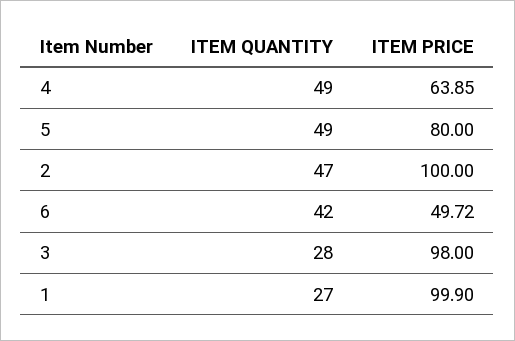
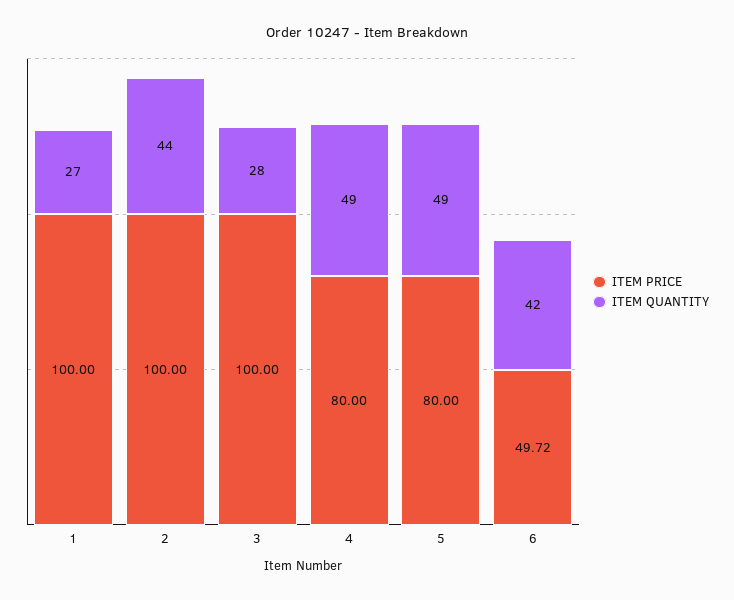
  {
    "ITEM QUANTITY": {
      "4": 49,
      "5": 49,
-     "2": 47,
+     "2": 44,
      "6": 42,
      "3": 28,
      "1": 27
    },
    "ITEM PRICE": {
-     "4": 63.85,
+     "4": 80,
      "5": 80,
      "2": 100,
      "6": 49.72,
-     "3": 98,
+     "3": 100,
-     "1": 99.9
+     "1": 100
    }
  }

